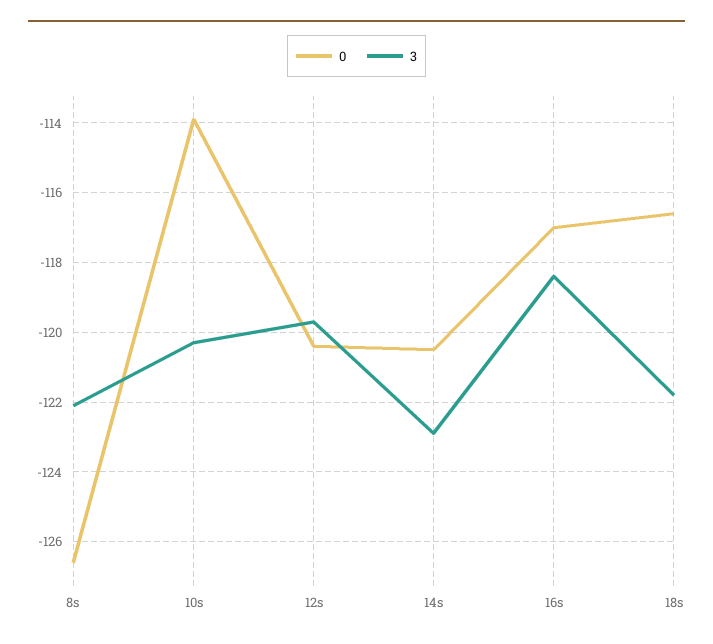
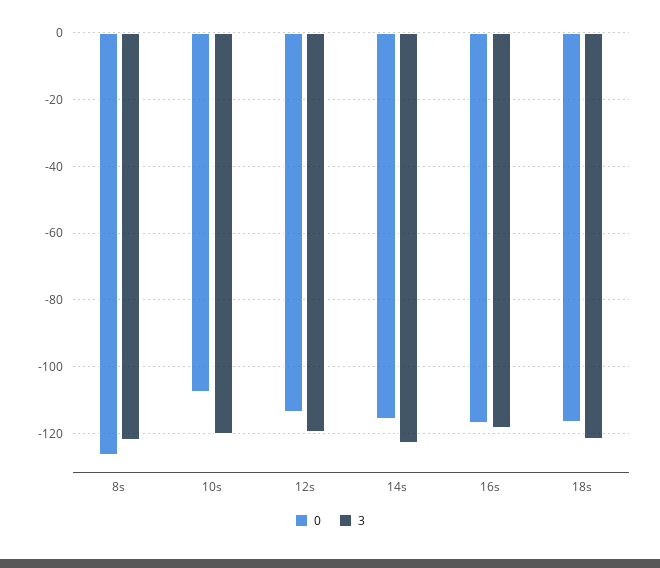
  {
    "0": {
      "8s": -126.5,
-     "10s": -114,
+     "10s": -108,
-     "12s": -120.5,
+     "12s": -114,
-     "14s": -120.5,
+     "14s": -116,
      "16s": -117,
      "18s": -116.5
    },
    "3": {
      "8s": -122,
      "10s": -120.5,
      "12s": -119.5,
      "14s": -123,
      "16s": -118.5,
      "18s": -122
    }
  }

